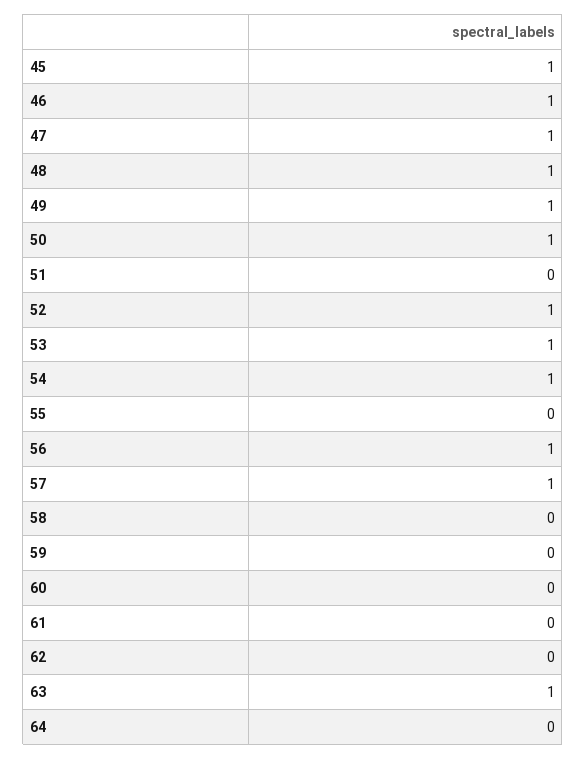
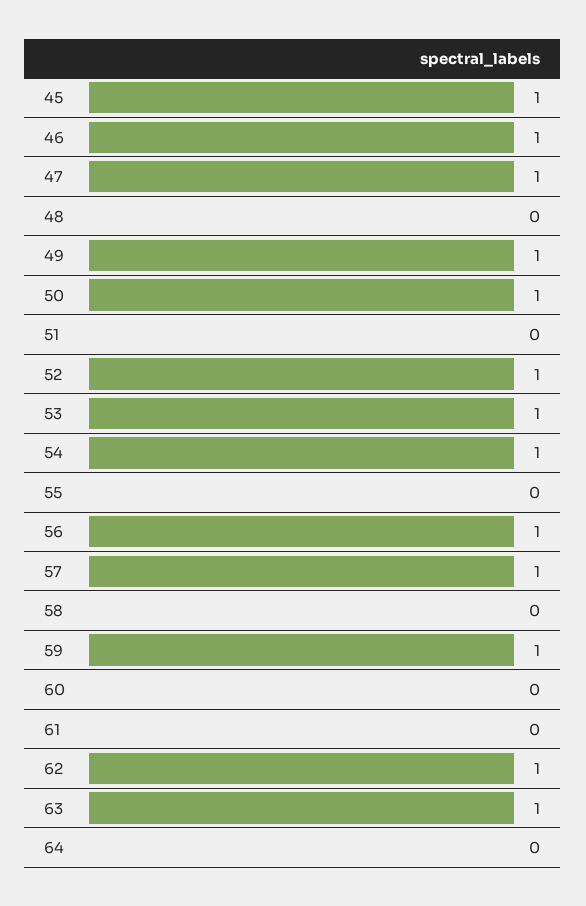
  {
    "45": 1,
    "46": 1,
    "47": 1,
-   "48": 1,
+   "48": 0,
    "49": 1,
    "50": 1,
    "51": 0,
    "52": 1,
    "53": 1,
    "54": 1,
    "55": 0,
    "56": 1,
    "57": 1,
    "58": 0,
-   "59": 0,
+   "59": 1,
    "60": 0,
    "61": 0,
-   "62": 0,
+   "62": 1,
    "63": 1,
    "64": 0
  }

